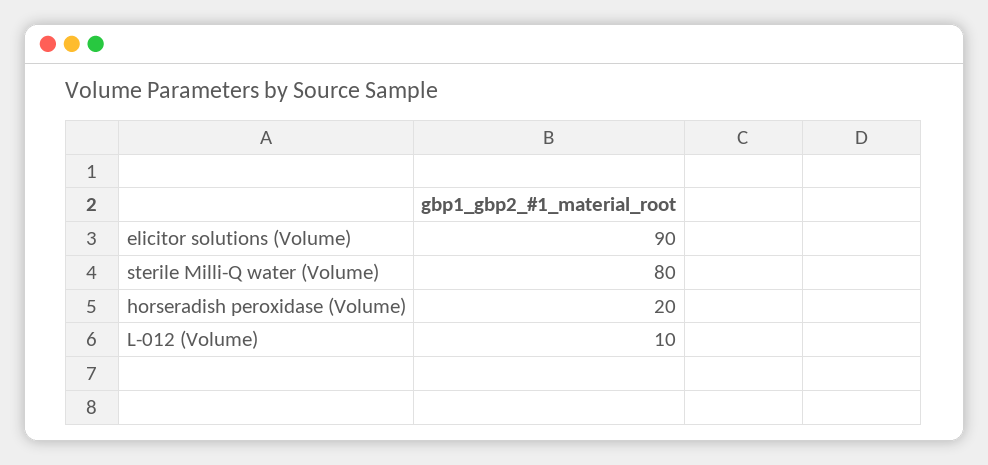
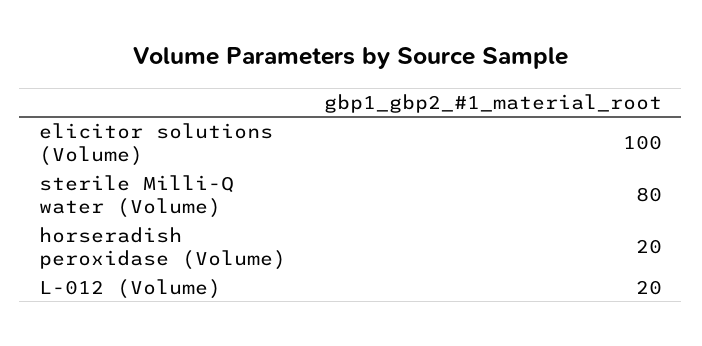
  {
-   "elicitor solutions (Volume)": 90,
+   "elicitor solutions (Volume)": 100,
    "sterile Milli-Q water (Volume)": 80,
    "horseradish peroxidase (Volume)": 20,
-   "L-012 (Volume)": 10
+   "L-012 (Volume)": 20
  }

